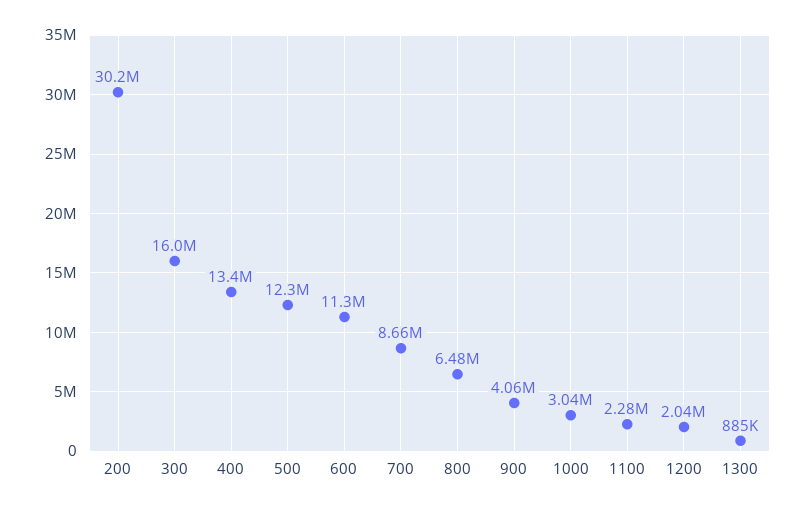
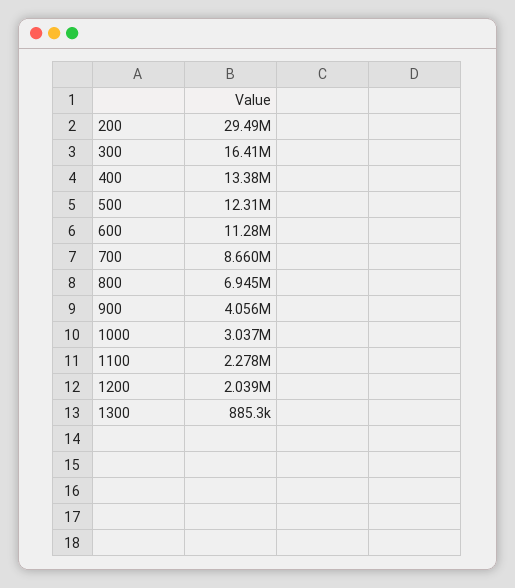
  {
-   "200": 30200000,
+   "200": 29490000,
-   "300": 16000000,
+   "300": 16410000,
    "400": 13380000,
    "500": 12310000,
    "600": 11280000,
    "700": 8660000,
-   "800": 6480000,
+   "800": 6945000,
    "900": 4056000,
    "1000": 3037000,
    "1100": 2278000,
    "1200": 2039000,
    "1300": 885300
  }

